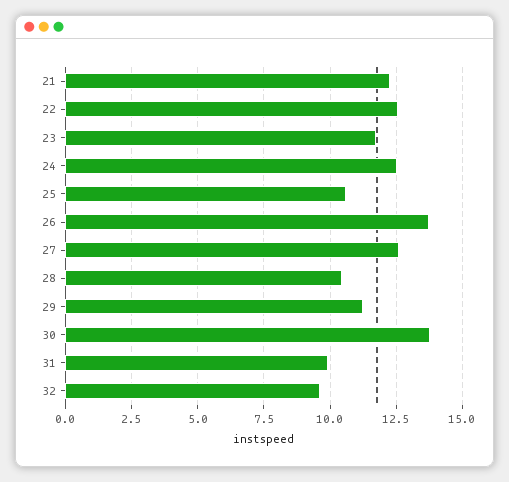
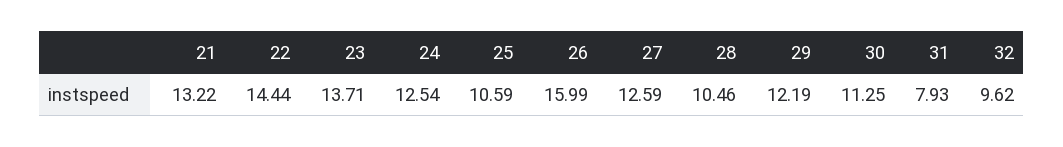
  {
-   "21": 12.25,
+   "21": 13.22,
-   "22": 12.5,
+   "22": 14.44,
-   "23": 11.75,
+   "23": 13.71,
    "24": 12.54,
    "25": 10.59,
-   "26": 13.75,
+   "26": 15.99,
    "27": 12.59,
    "28": 10.46,
-   "29": 11.25,
+   "29": 12.19,
-   "30": 13.75,
+   "30": 11.25,
-   "31": 10,
+   "31": 7.93,
    "32": 9.62
  }

